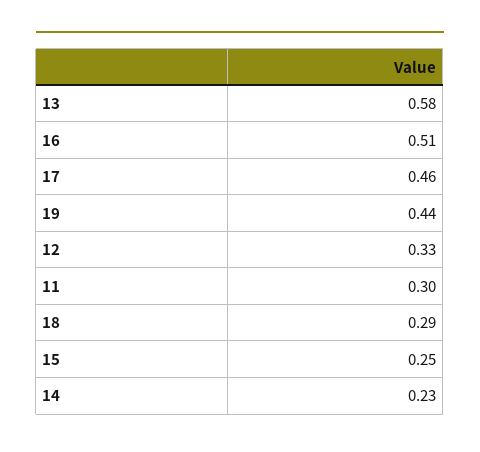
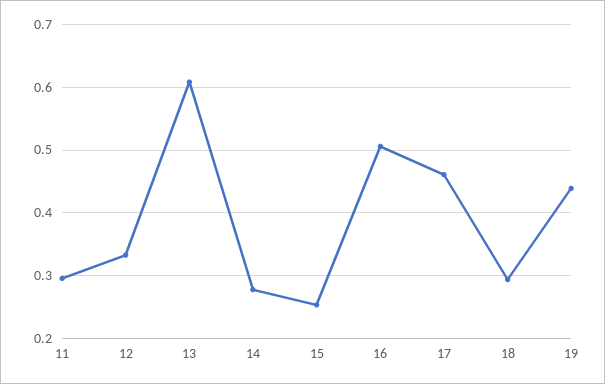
  {
-   "13": 0.58,
+   "13": 0.61,
    "16": 0.51,
    "17": 0.46,
    "19": 0.44,
    "12": 0.33,
    "11": 0.3,
    "18": 0.29,
    "15": 0.25,
-   "14": 0.23
+   "14": 0.28
  }

